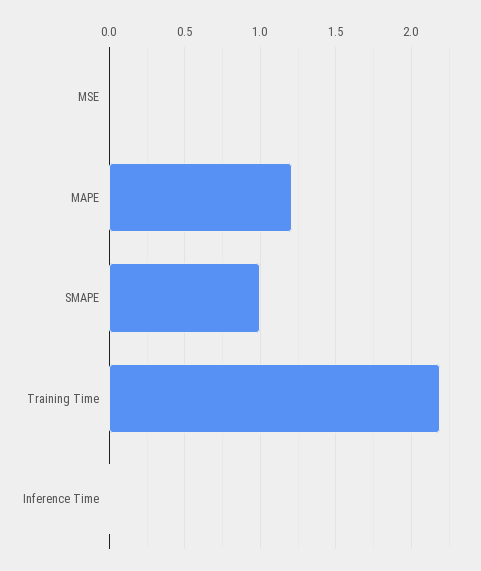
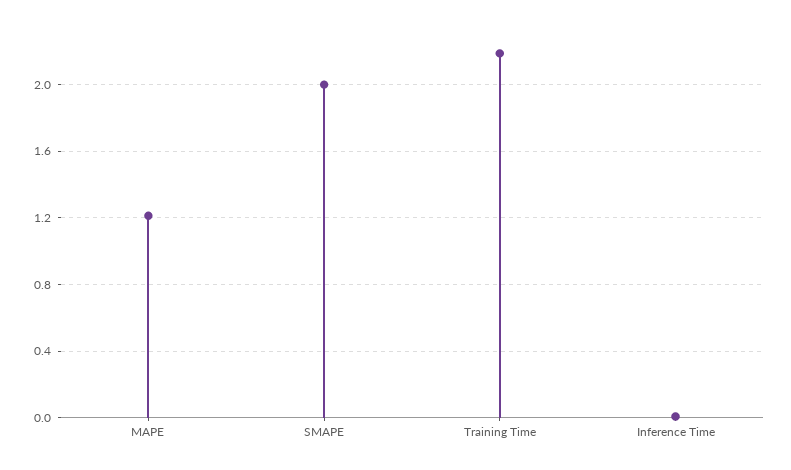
  {
-   "MSE": 0,
    "MAPE": 1.2,
-   "SMAPE": 1,
+   "SMAPE": 2,
    "Training Time": 2.2,
    "Inference Time": 0
  }

